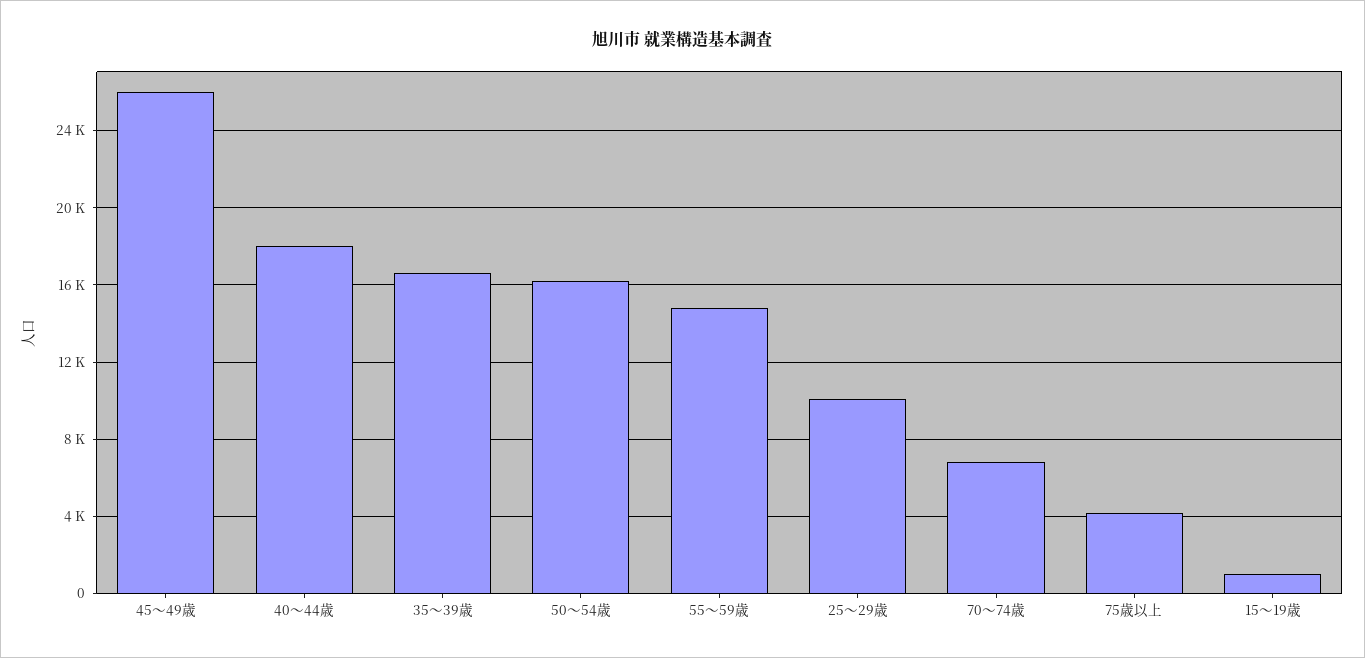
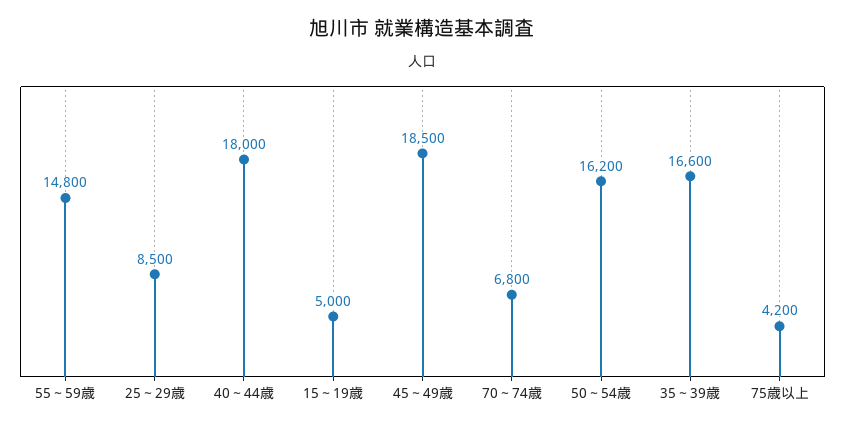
  {
-   "45～49歳": 26000,
+   "45～49歳": 18500,
    "40～44歳": 18000,
    "35～39歳": 16600,
    "50～54歳": 16200,
    "55～59歳": 14800,
-   "25～29歳": 10000,
+   "25～29歳": 8500,
    "70～74歳": 6800,
    "75歳以上": 4200,
-   "15～19歳": 1000
+   "15～19歳": 5000
  }

